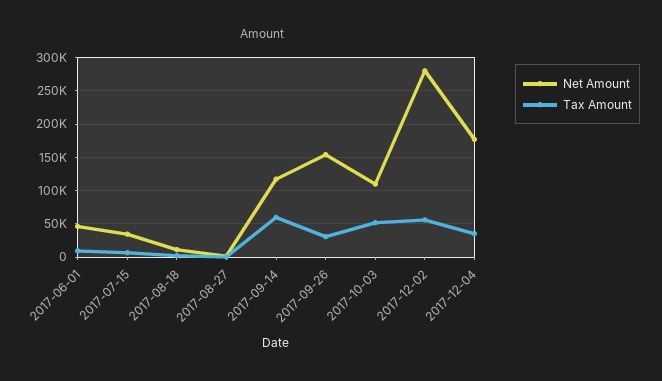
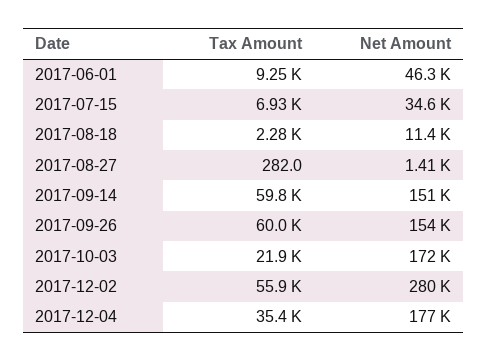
  {
    "Net Amount": {
      "2017-06-01": 46300,
      "2017-07-15": 34600,
      "2017-08-18": 11400,
      "2017-08-27": 1410,
-     "2017-09-14": 120000,
+     "2017-09-14": 151000,
      "2017-09-26": 154000,
-     "2017-10-03": 110000,
+     "2017-10-03": 172000,
      "2017-12-02": 280000,
      "2017-12-04": 177000
    },
    "Tax Amount": {
      "2017-06-01": 9250,
      "2017-07-15": 6930,
      "2017-08-18": 2280,
      "2017-08-27": 282,
      "2017-09-14": 59800,
-     "2017-09-26": 30000,
+     "2017-09-26": 60000,
-     "2017-10-03": 50000,
+     "2017-10-03": 21900,
      "2017-12-02": 55900,
      "2017-12-04": 35400
    }
  }

